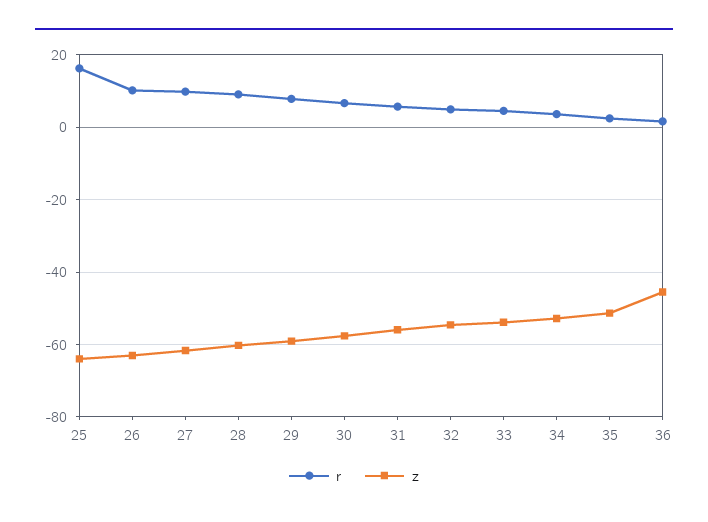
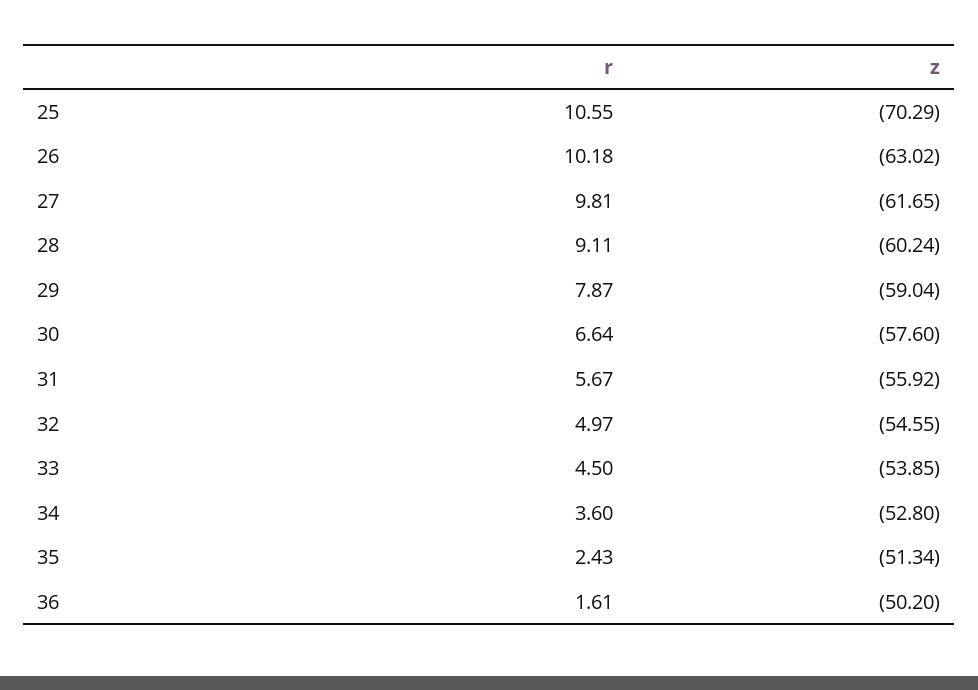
  {
    "r": {
-     "25": 16,
+     "25": 10.55,
      "26": 10.18,
      "27": 9.81,
      "28": 9.11,
      "29": 7.87,
      "30": 6.64,
      "31": 5.67,
      "32": 4.97,
      "33": 4.5,
      "34": 3.6,
      "35": 2.43,
      "36": 1.61
    },
    "z": {
-     "25": -64,
+     "25": -70.29,
      "26": -63.02,
      "27": -61.65,
      "28": -60.24,
      "29": -59.04,
      "30": -57.6,
      "31": -55.92,
      "32": -54.55,
      "33": -53.85,
      "34": -52.8,
      "35": -51.34,
-     "36": -46
+     "36": -50.2
    }
  }

